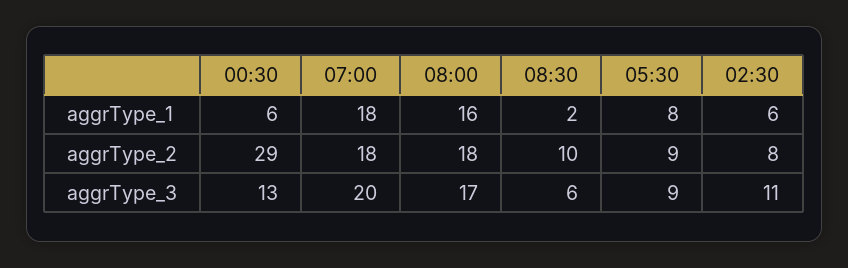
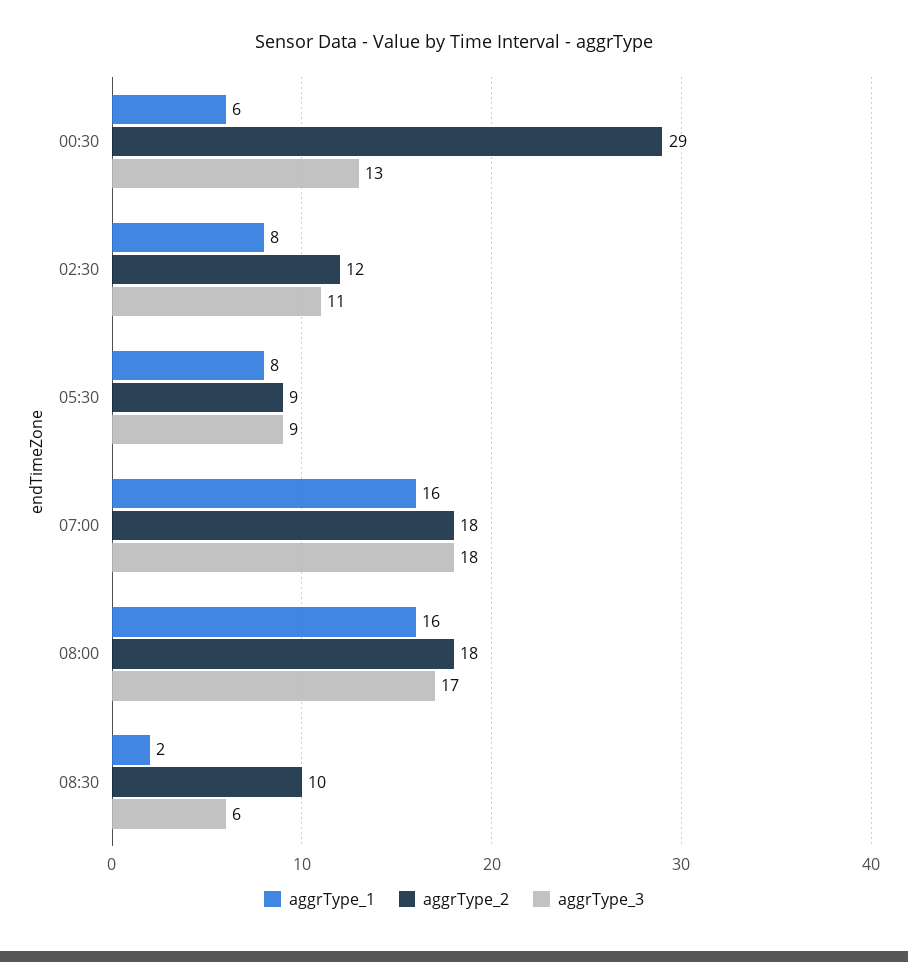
  {
    "aggrType_1": {
      "00:30": 6,
-     "07:00": 18,
+     "07:00": 16,
      "08:00": 16,
      "08:30": 2,
      "05:30": 8,
-     "02:30": 6
+     "02:30": 8
    },
    "aggrType_2": {
      "00:30": 29,
      "07:00": 18,
      "08:00": 18,
      "08:30": 10,
      "05:30": 9,
-     "02:30": 8
+     "02:30": 12
    },
    "aggrType_3": {
      "00:30": 13,
-     "07:00": 20,
+     "07:00": 18,
      "08:00": 17,
      "08:30": 6,
      "05:30": 9,
      "02:30": 11
    }
  }

